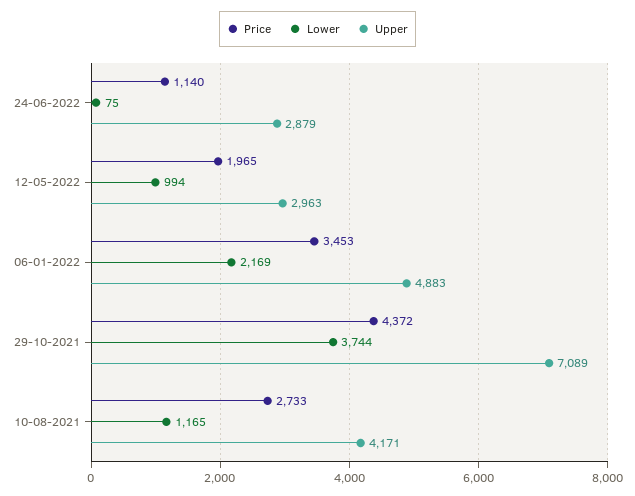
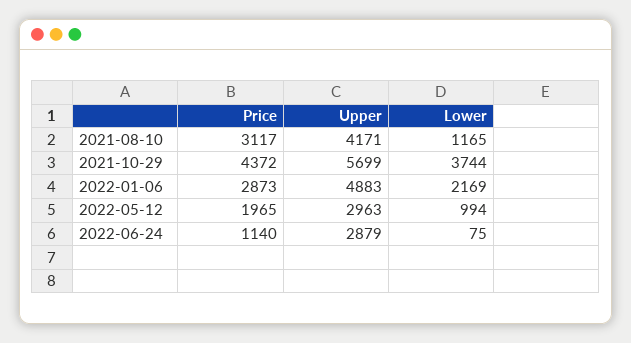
  {
    "Price": {
      "24-06-2022": 1140,
      "12-05-2022": 1965,
-     "06-01-2022": 3453,
+     "06-01-2022": 2873,
      "29-10-2021": 4372,
-     "10-08-2021": 2733
+     "10-08-2021": 3117
    },
    "Lower": {
      "24-06-2022": 75,
      "12-05-2022": 994,
      "06-01-2022": 2169,
      "29-10-2021": 3744,
      "10-08-2021": 1165
    },
    "Upper": {
      "24-06-2022": 2879,
      "12-05-2022": 2963,
      "06-01-2022": 4883,
-     "29-10-2021": 7089,
+     "29-10-2021": 5699,
      "10-08-2021": 4171
    }
  }

